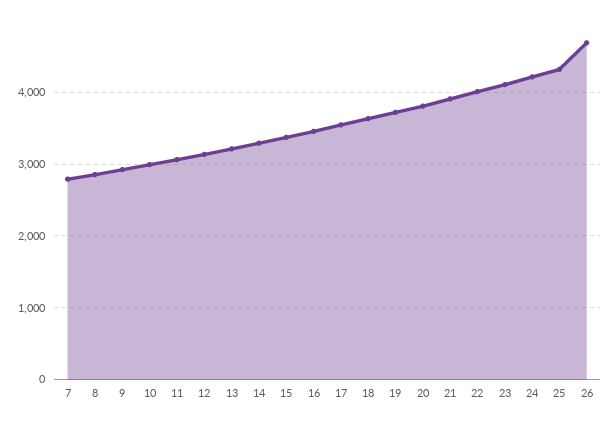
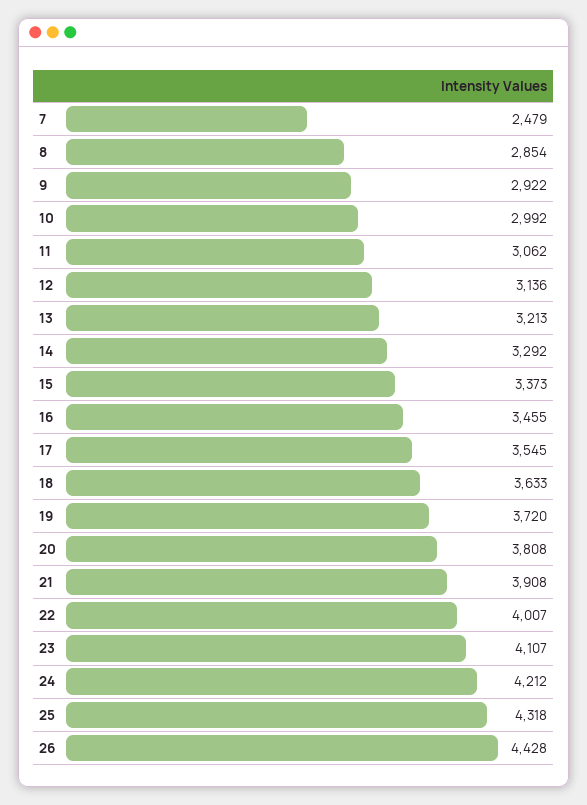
  {
-   "7": 2800,
+   "7": 2479,
    "8": 2854,
    "9": 2922,
    "10": 2992,
    "11": 3062,
    "12": 3136,
    "13": 3213,
    "14": 3292,
    "15": 3373,
    "16": 3455,
    "17": 3545,
    "18": 3633,
    "19": 3720,
    "20": 3808,
    "21": 3908,
    "22": 4007,
    "23": 4107,
    "24": 4212,
    "25": 4318,
-   "26": 4700
+   "26": 4428
  }

